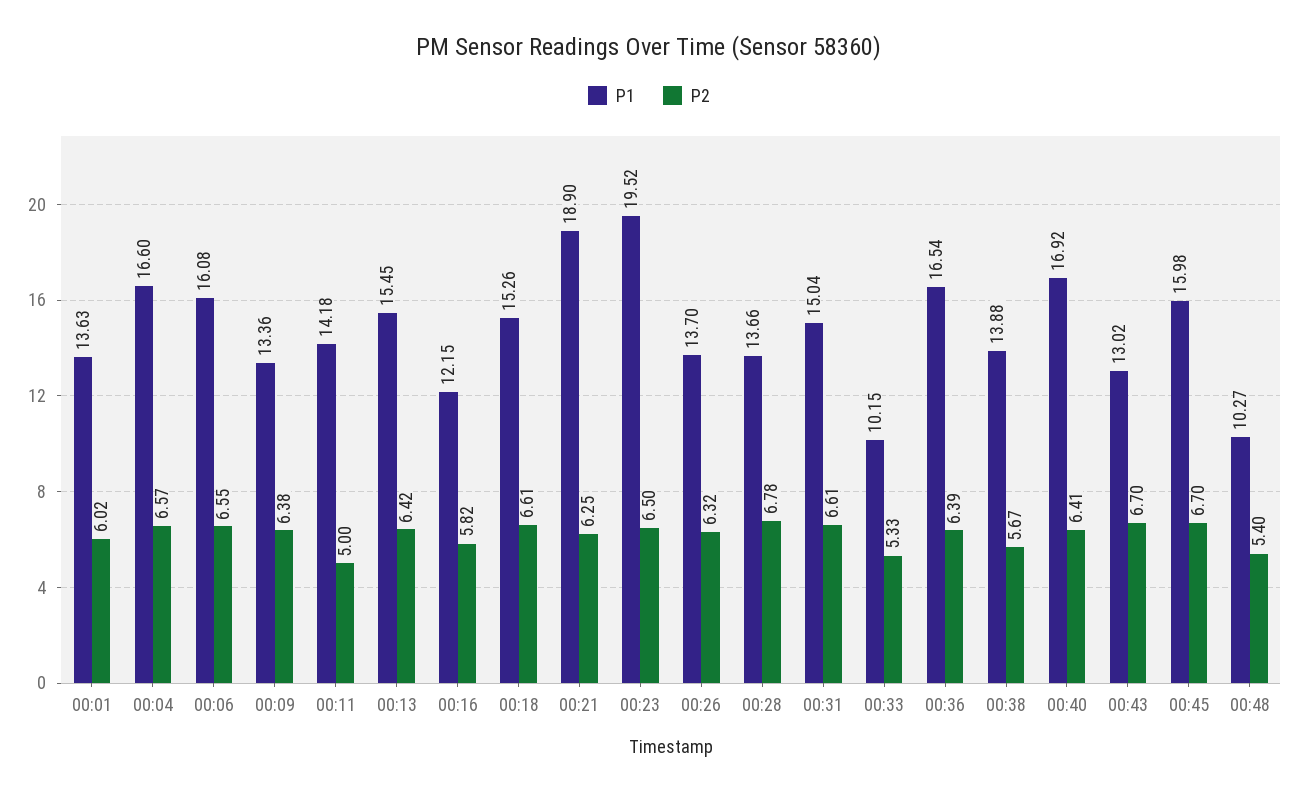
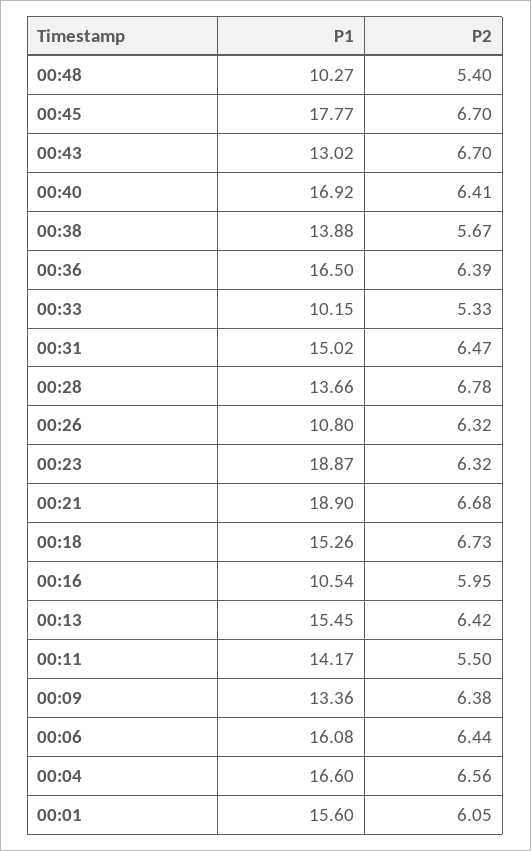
  {
    "P1": {
-     "00:01": 13.63,
+     "00:01": 15.6,
      "00:04": 16.6,
      "00:06": 16.08,
      "00:09": 13.36,
-     "00:11": 14.18,
+     "00:11": 14.17,
      "00:13": 15.45,
-     "00:16": 12.15,
+     "00:16": 10.54,
      "00:18": 15.26,
      "00:21": 18.9,
-     "00:23": 19.52,
+     "00:23": 18.87,
-     "00:26": 13.7,
+     "00:26": 10.8,
      "00:28": 13.66,
-     "00:31": 15.04,
+     "00:31": 15.02,
      "00:33": 10.15,
-     "00:36": 16.54,
+     "00:36": 16.5,
      "00:38": 13.88,
      "00:40": 16.92,
      "00:43": 13.02,
-     "00:45": 15.98,
+     "00:45": 17.77,
      "00:48": 10.27
    },
    "P2": {
-     "00:01": 6.02,
+     "00:01": 6.05,
-     "00:04": 6.57,
+     "00:04": 6.56,
-     "00:06": 6.55,
+     "00:06": 6.44,
      "00:09": 6.38,
-     "00:11": 5,
+     "00:11": 5.5,
      "00:13": 6.42,
-     "00:16": 5.82,
+     "00:16": 5.95,
-     "00:18": 6.61,
+     "00:18": 6.73,
-     "00:21": 6.25,
+     "00:21": 6.68,
-     "00:23": 6.5,
+     "00:23": 6.32,
      "00:26": 6.32,
      "00:28": 6.78,
-     "00:31": 6.61,
+     "00:31": 6.47,
      "00:33": 5.33,
      "00:36": 6.39,
      "00:38": 5.67,
      "00:40": 6.41,
      "00:43": 6.7,
      "00:45": 6.7,
      "00:48": 5.4
    }
  }

